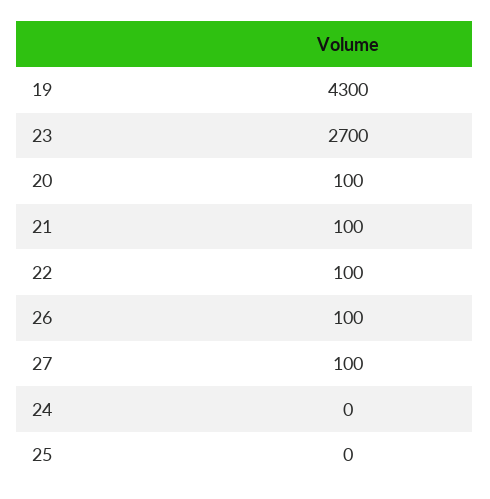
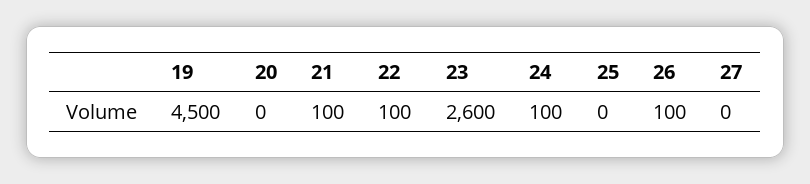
  {
-   "19": 4300,
+   "19": 4500,
-   "23": 2700,
+   "23": 2600,
-   "20": 100,
+   "20": 0,
    "21": 100,
    "22": 100,
    "26": 100,
-   "27": 100,
+   "27": 0,
-   "24": 0,
+   "24": 100,
    "25": 0
  }

